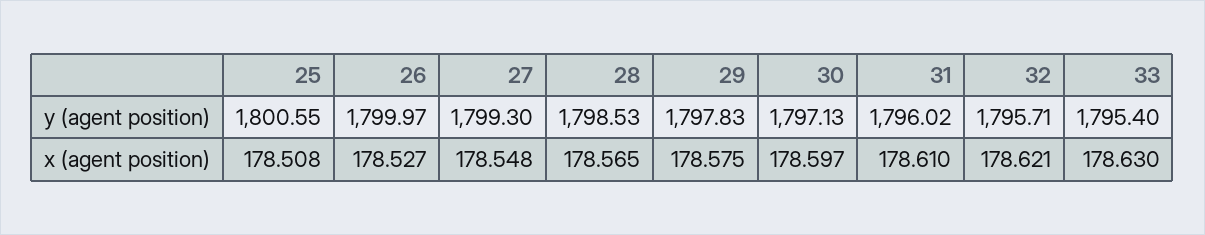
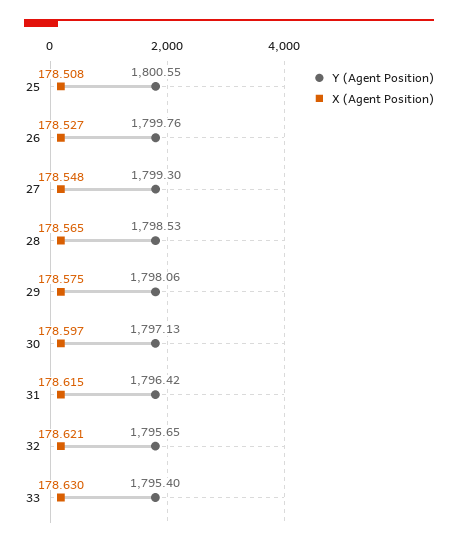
  {
    "y (agent position)": {
      "25": 1800.55,
-     "26": 1799.97,
+     "26": 1799.76,
      "27": 1799.3,
      "28": 1798.53,
-     "29": 1797.83,
+     "29": 1798.06,
      "30": 1797.13,
-     "31": 1796.02,
+     "31": 1796.42,
-     "32": 1795.71,
+     "32": 1795.65,
      "33": 1795.4
    },
    "x (agent position)": {
      "25": 178.508,
      "26": 178.527,
      "27": 178.548,
      "28": 178.565,
      "29": 178.575,
      "30": 178.597,
-     "31": 178.61,
+     "31": 178.615,
      "32": 178.621,
      "33": 178.63
    }
  }

